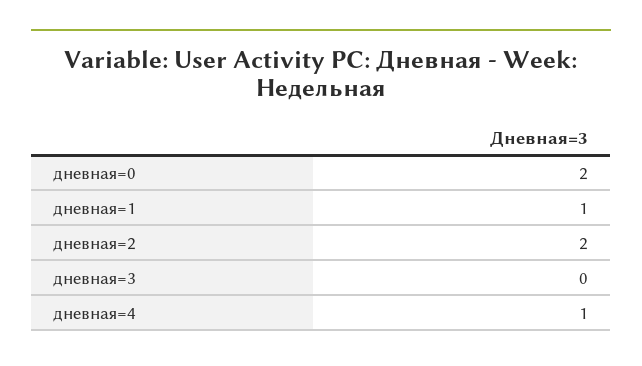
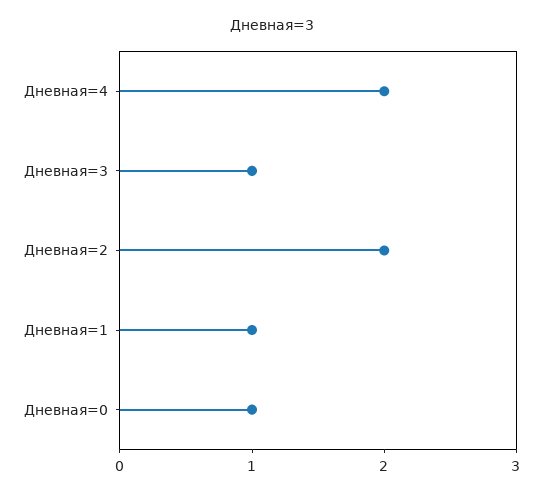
  {
-   "дневная=0": 2,
+   "дневная=0": 1,
    "дневная=1": 1,
    "дневная=2": 2,
-   "дневная=3": 0,
+   "дневная=3": 1,
-   "дневная=4": 1
+   "дневная=4": 2
  }

